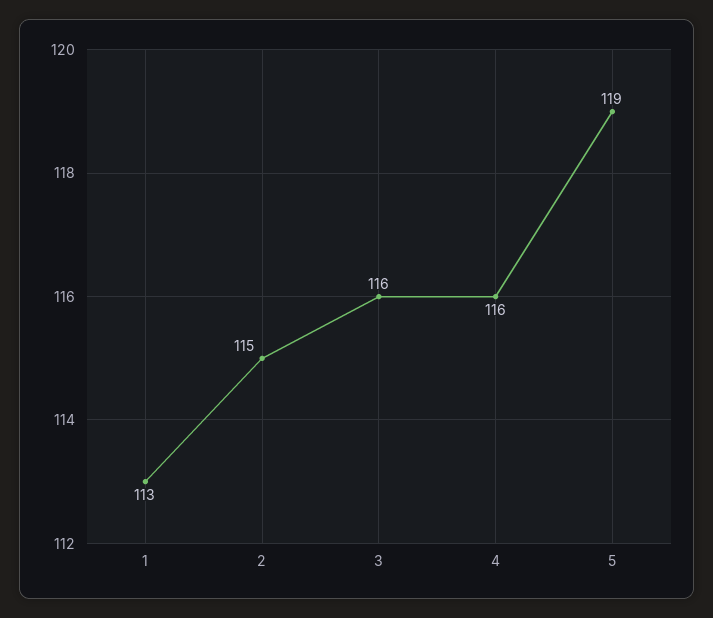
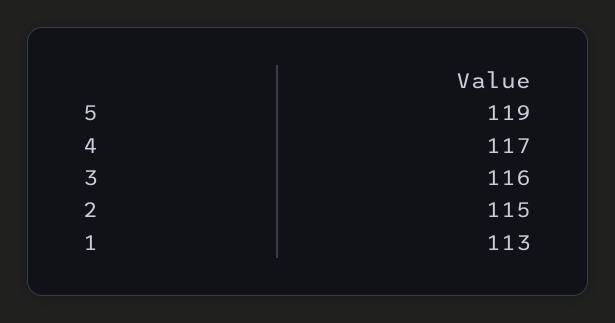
  {
    "1": 113,
    "2": 115,
    "3": 116,
-   "4": 116,
+   "4": 117,
    "5": 119
  }

